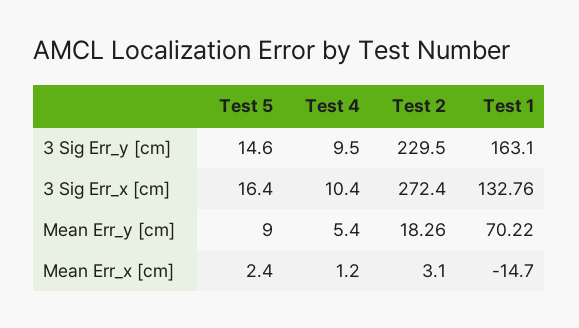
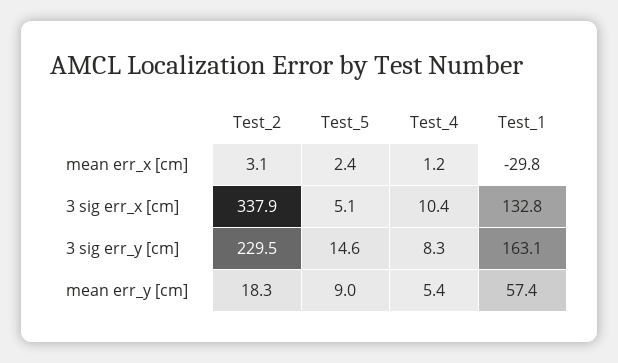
  {
    "Test 5": {
      "3 Sig Err_y [cm]": 14.6,
-     "3 Sig Err_x [cm]": 16.4,
+     "3 Sig Err_x [cm]": 5.1,
      "Mean Err_y [cm]": 9,
      "Mean Err_x [cm]": 2.4
    },
    "Test 4": {
-     "3 Sig Err_y [cm]": 9.5,
+     "3 Sig Err_y [cm]": 8.3,
      "3 Sig Err_x [cm]": 10.4,
      "Mean Err_y [cm]": 5.4,
      "Mean Err_x [cm]": 1.2
    },
    "Test 2": {
      "3 Sig Err_y [cm]": 229.5,
-     "3 Sig Err_x [cm]": 272.4,
+     "3 Sig Err_x [cm]": 337.9,
      "Mean Err_y [cm]": 18.26,
      "Mean Err_x [cm]": 3.1
    },
    "Test 1": {
      "3 Sig Err_y [cm]": 163.1,
      "3 Sig Err_x [cm]": 132.76,
-     "Mean Err_y [cm]": 70.22,
+     "Mean Err_y [cm]": 57.4,
-     "Mean Err_x [cm]": -14.7
+     "Mean Err_x [cm]": -29.8
    }
  }

